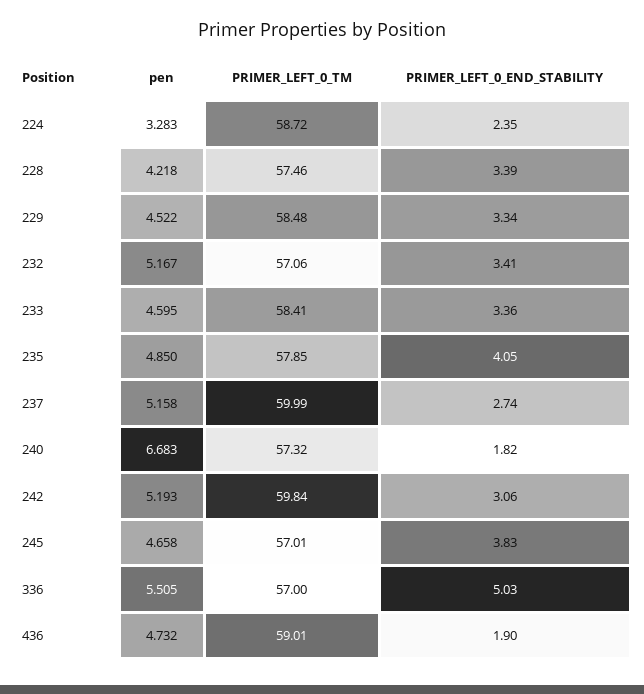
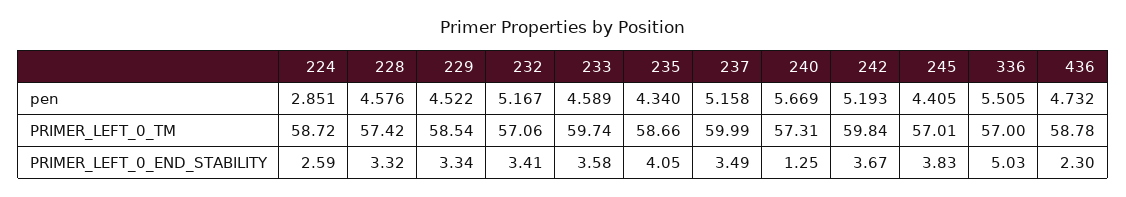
  {
    "pen": {
-     "224": 3.283,
+     "224": 2.851,
-     "228": 4.218,
+     "228": 4.576,
      "229": 4.522,
      "232": 5.167,
-     "233": 4.595,
+     "233": 4.589,
-     "235": 4.85,
+     "235": 4.34,
      "237": 5.158,
-     "240": 6.683,
+     "240": 5.669,
      "242": 5.193,
-     "245": 4.658,
+     "245": 4.405,
      "336": 5.505,
      "436": 4.732
    },
    "PRIMER_LEFT_0_TM": {
      "224": 58.72,
-     "228": 57.46,
+     "228": 57.42,
-     "229": 58.48,
+     "229": 58.54,
      "232": 57.06,
-     "233": 58.41,
+     "233": 59.74,
-     "235": 57.85,
+     "235": 58.66,
      "237": 59.99,
-     "240": 57.32,
+     "240": 57.31,
      "242": 59.84,
      "245": 57.01,
      "336": 57,
-     "436": 59.01
+     "436": 58.78
    },
    "PRIMER_LEFT_0_END_STABILITY": {
-     "224": 2.35,
+     "224": 2.59,
-     "228": 3.39,
+     "228": 3.32,
      "229": 3.34,
      "232": 3.41,
-     "233": 3.36,
+     "233": 3.58,
      "235": 4.05,
-     "237": 2.74,
+     "237": 3.49,
-     "240": 1.82,
+     "240": 1.25,
-     "242": 3.06,
+     "242": 3.67,
      "245": 3.83,
      "336": 5.03,
-     "436": 1.9
+     "436": 2.3
    }
  }

